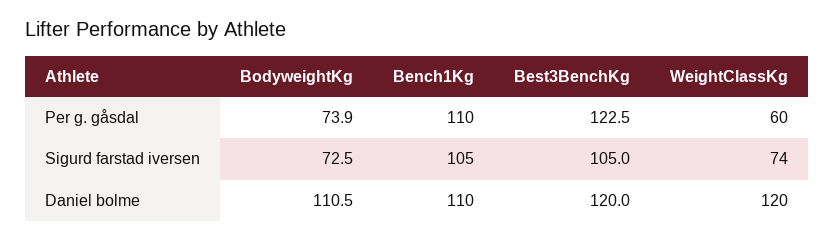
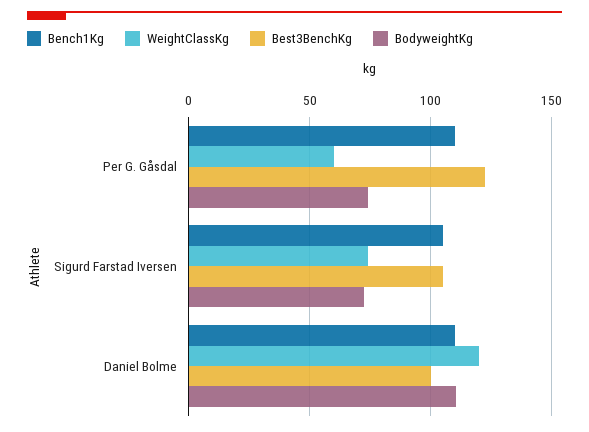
  {
    "BodyweightKg": {
      "Per g. gåsdal": 73.9,
      "Sigurd farstad iversen": 72.5,
      "Daniel bolme": 110.5
    },
    "Bench1Kg": {
      "Per g. gåsdal": 110,
      "Sigurd farstad iversen": 105,
      "Daniel bolme": 110
    },
    "Best3BenchKg": {
      "Per g. gåsdal": 122.5,
      "Sigurd farstad iversen": 105,
-     "Daniel bolme": 120
+     "Daniel bolme": 100
    },
    "WeightClassKg": {
      "Per g. gåsdal": 60,
      "Sigurd farstad iversen": 74,
      "Daniel bolme": 120
    }
  }

